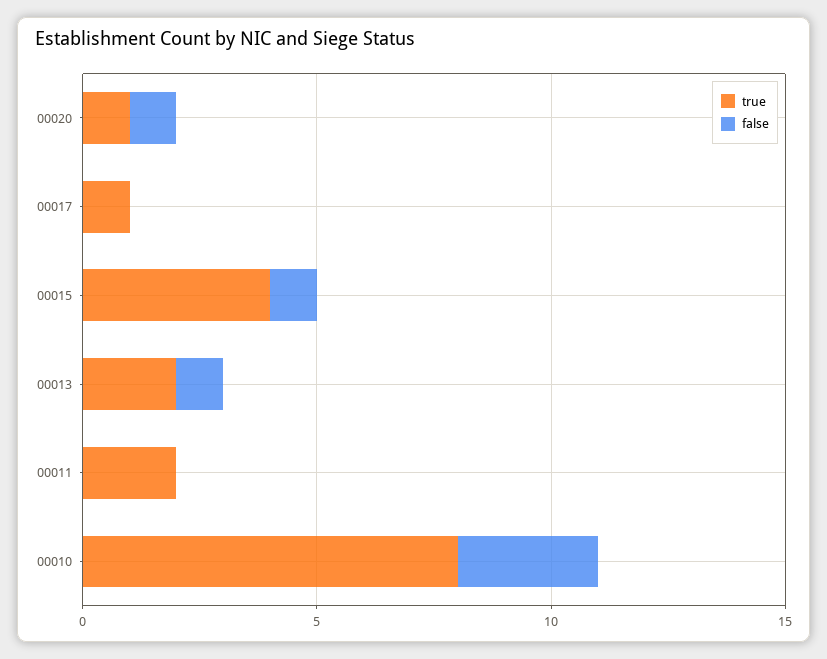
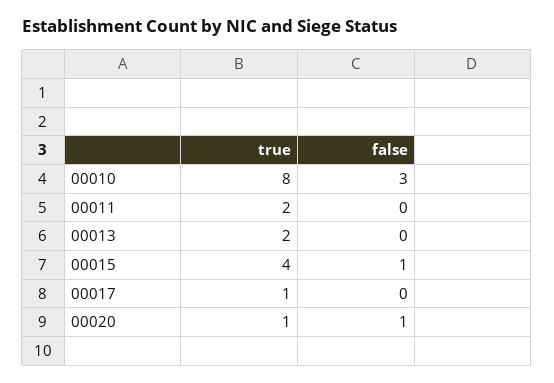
  {
    "true": {
      "00020": 1,
      "00017": 1,
      "00015": 4,
      "00013": 2,
      "00011": 2,
      "00010": 8
    },
    "false": {
      "00020": 1,
      "00017": 0,
      "00015": 1,
-     "00013": 1,
+     "00013": 0,
      "00011": 0,
      "00010": 3
    }
  }

